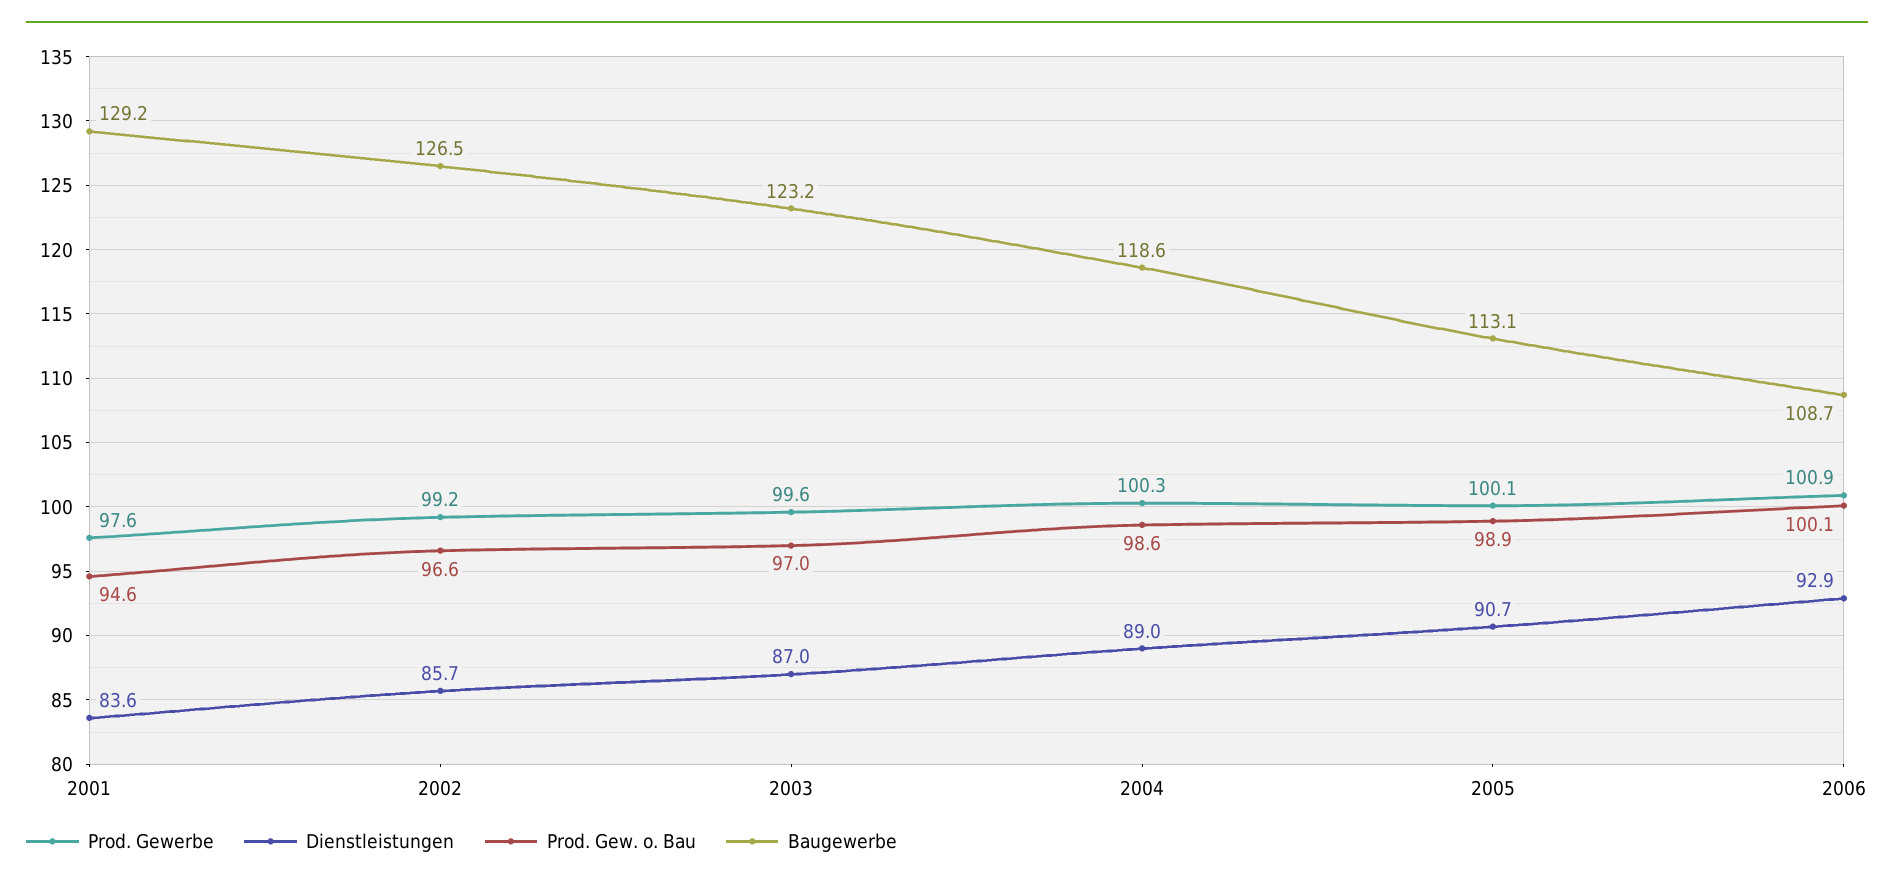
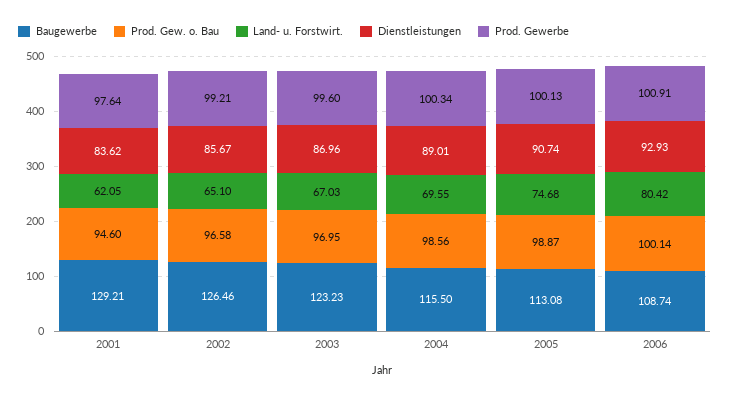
  {
    "Prod. Gewerbe": {
      "2001": 97.64,
      "2002": 99.21,
      "2003": 99.6,
      "2004": 100.34,
      "2005": 100.13,
      "2006": 100.91
    },
    "Dienstleistungen": {
      "2001": 83.62,
      "2002": 85.67,
      "2003": 86.96,
      "2004": 89.01,
      "2005": 90.74,
      "2006": 92.93
    },
    "Prod. Gew. o. Bau": {
      "2001": 94.6,
      "2002": 96.58,
      "2003": 96.95,
      "2004": 98.56,
      "2005": 98.87,
      "2006": 100.14
    },
    "Baugewerbe": {
      "2001": 129.21,
      "2002": 126.46,
      "2003": 123.23,
-     "2004": 118.6,
+     "2004": 115.5,
      "2005": 113.08,
      "2006": 108.74
-   }
+   },
+   "Land- u. Forstwirt.": {
+     "2001": 62.05,
+     "2002": 65.1,
+     "2003": 67.03,
+     "2004": 69.55,
+     "2005": 74.68,
+     "2006": 80.42
+   }
  }

